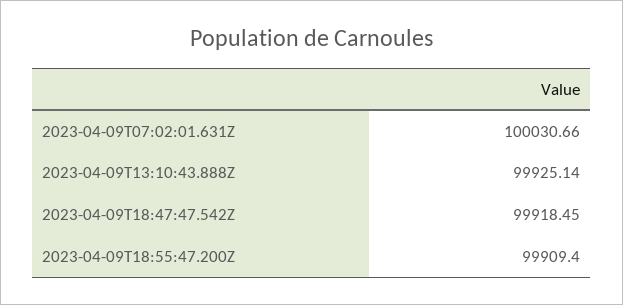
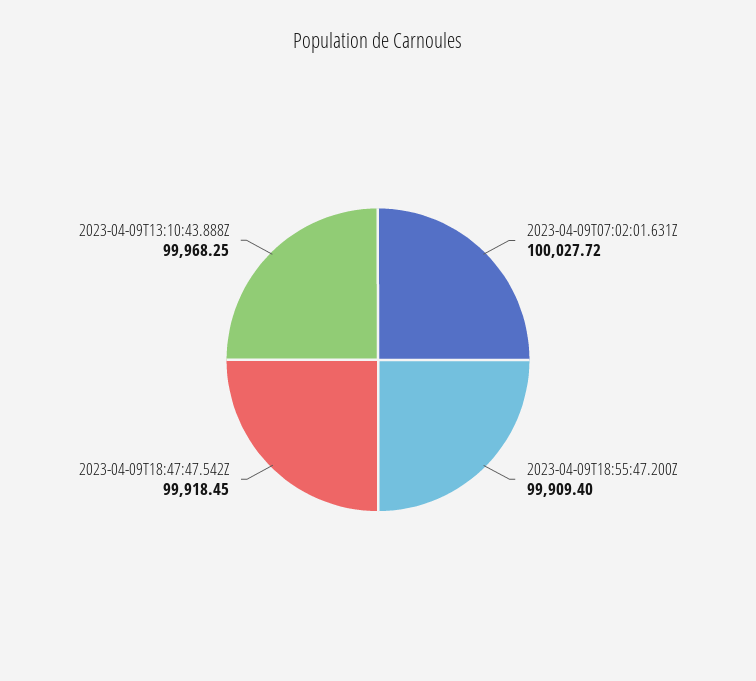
  {
-   "2023-04-09T07:02:01.631Z": 100030.66,
+   "2023-04-09T07:02:01.631Z": 100027.72,
-   "2023-04-09T13:10:43.888Z": 99925.14,
+   "2023-04-09T13:10:43.888Z": 99968.25,
    "2023-04-09T18:47:47.542Z": 99918.45,
    "2023-04-09T18:55:47.200Z": 99909.4
  }

